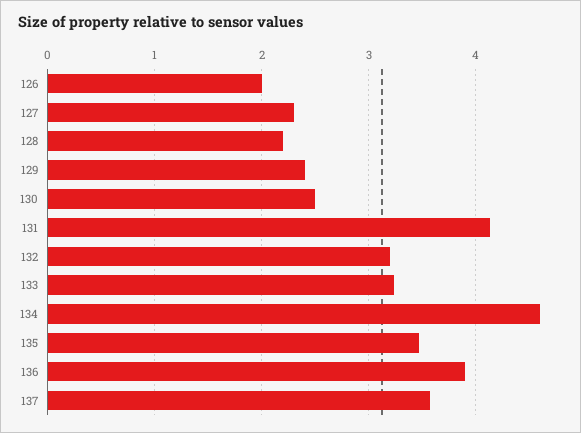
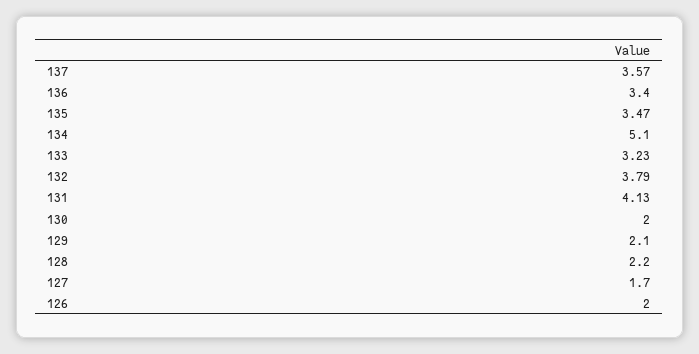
  {
    "126": 2,
-   "127": 2.3,
+   "127": 1.7,
    "128": 2.2,
-   "129": 2.4,
+   "129": 2.1,
-   "130": 2.5,
+   "130": 2,
    "131": 4.13,
-   "132": 3.2,
+   "132": 3.79,
    "133": 3.23,
-   "134": 4.6,
+   "134": 5.1,
    "135": 3.47,
-   "136": 3.9,
+   "136": 3.4,
    "137": 3.57
  }

